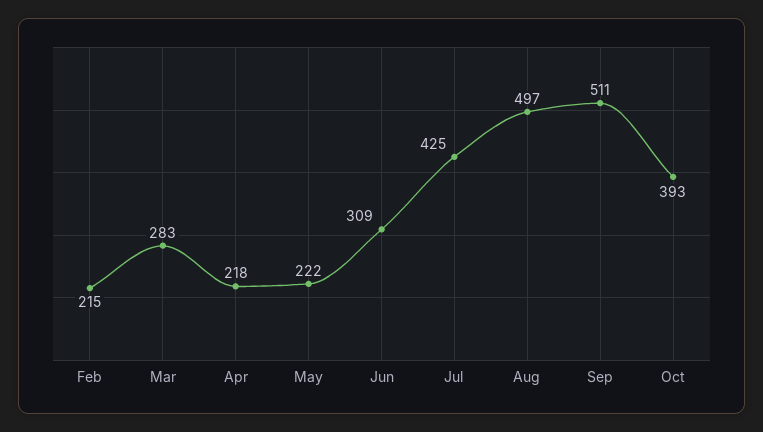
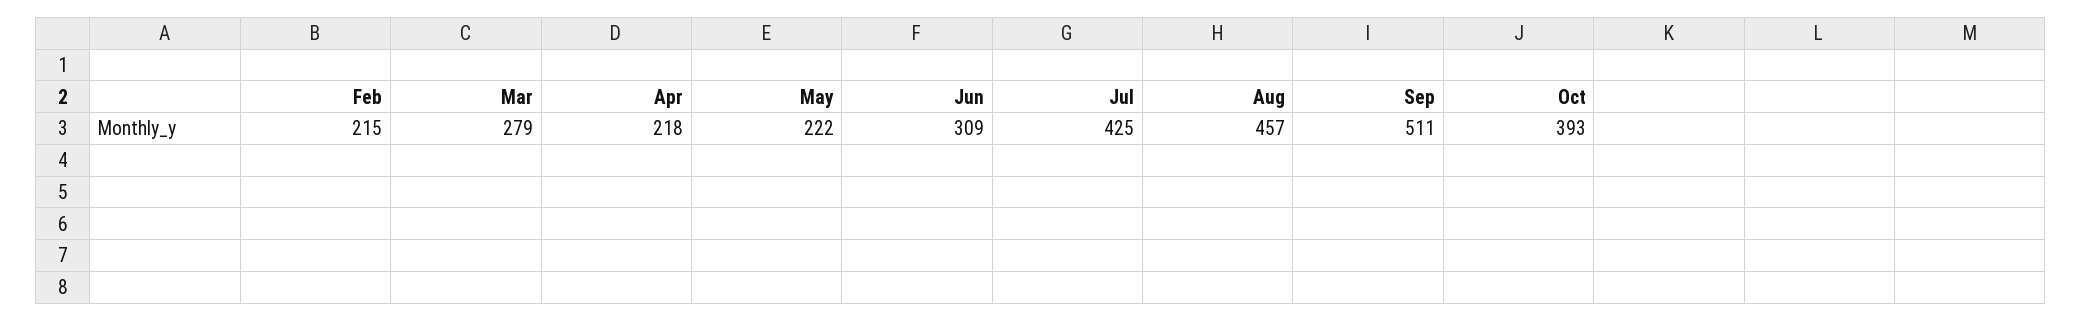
  {
    "Feb": 215,
-   "Mar": 283,
+   "Mar": 279,
    "Apr": 218,
    "May": 222,
    "Jun": 309,
    "Jul": 425,
-   "Aug": 497,
+   "Aug": 457,
    "Sep": 511,
    "Oct": 393
  }

